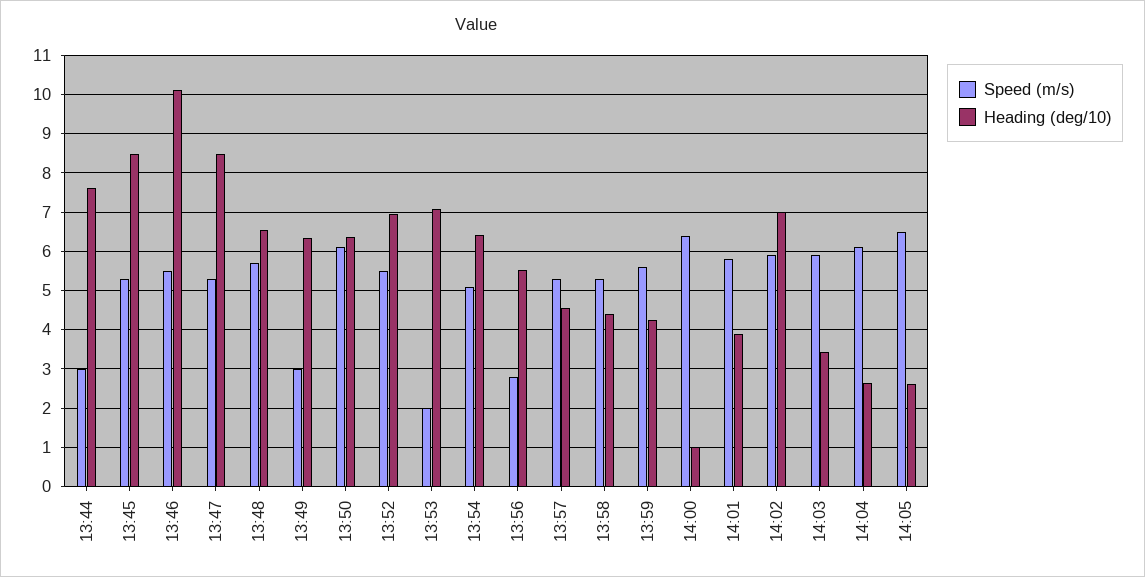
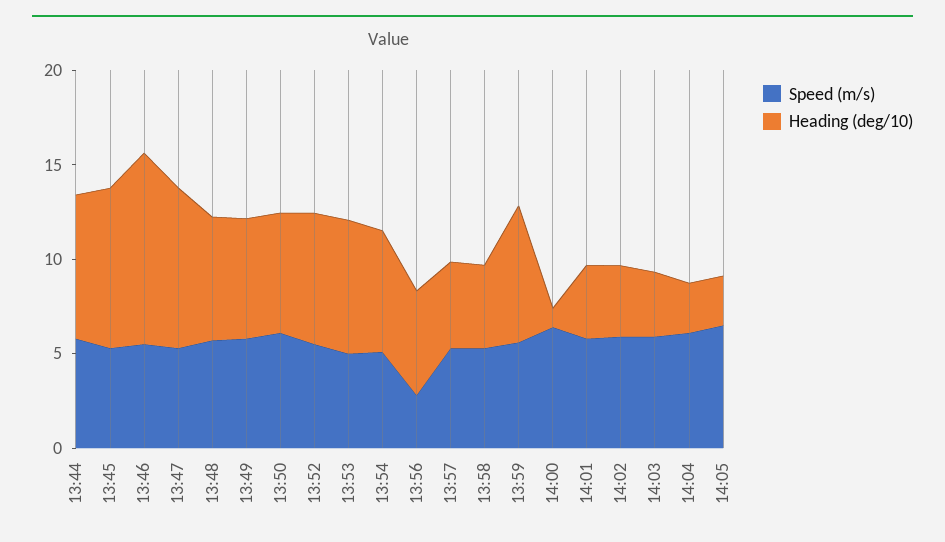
  {
    "Speed (m/s)": {
-     "13:44": 3,
+     "13:44": 6,
      "13:45": 5.4,
      "13:46": 5.6,
      "13:47": 5.4,
      "13:48": 5.8,
-     "13:49": 3,
+     "13:49": 6,
      "13:50": 6.2,
      "13:52": 5.6,
-     "13:53": 2,
+     "13:53": 5,
      "13:54": 5.2,
      "13:56": 2.8,
      "13:57": 5.4,
      "13:58": 5.4,
      "13:59": 5.6,
      "14:00": 6.4,
      "14:01": 5.8,
      "14:02": 6,
      "14:03": 6,
      "14:04": 6.2,
      "14:05": 6.6
    },
    "Heading (deg/10)": {
      "13:44": 7.6,
      "13:45": 8.4,
      "13:46": 10.2,
      "13:47": 8.4,
      "13:48": 6.6,
      "13:49": 6.4,
      "13:50": 6.4,
      "13:52": 7,
      "13:53": 7,
      "13:54": 6.4,
      "13:56": 5.6,
      "13:57": 4.6,
      "13:58": 4.4,
-     "13:59": 4.2,
+     "13:59": 7,
      "14:00": 1,
      "14:01": 3.8,
-     "14:02": 7,
+     "14:02": 4,
      "14:03": 3.4,
      "14:04": 2.6,
      "14:05": 2.6
    }
  }

